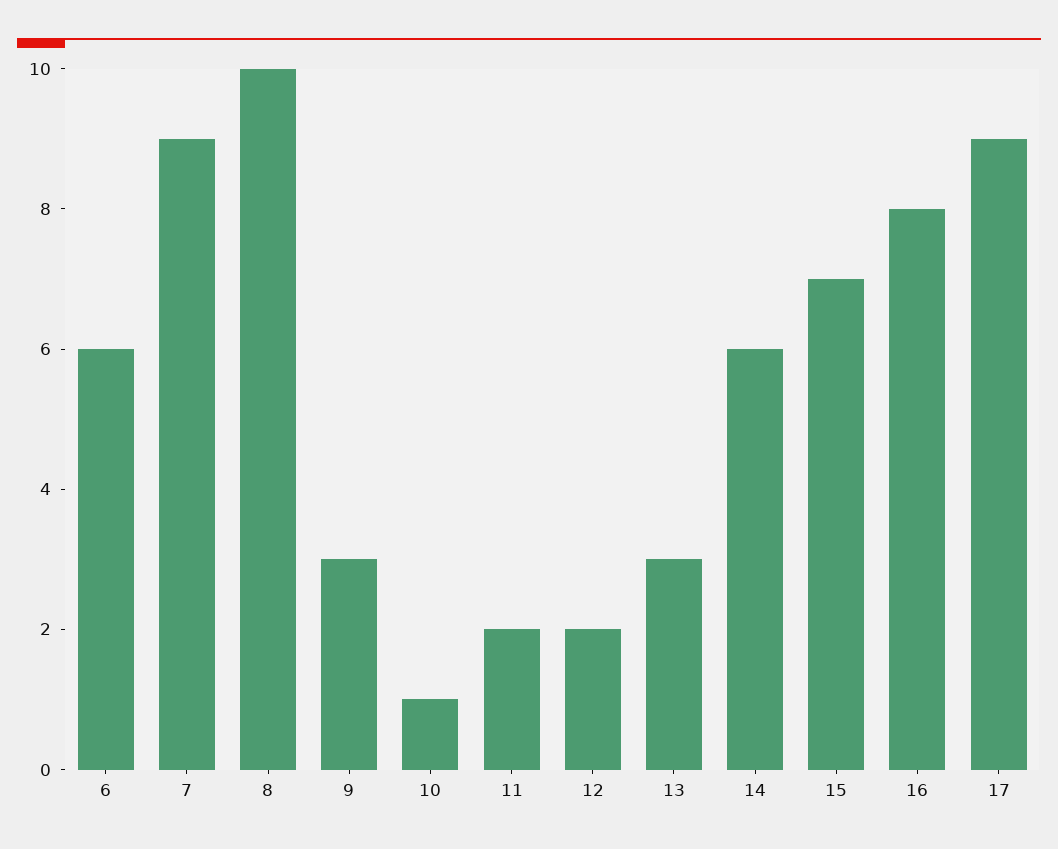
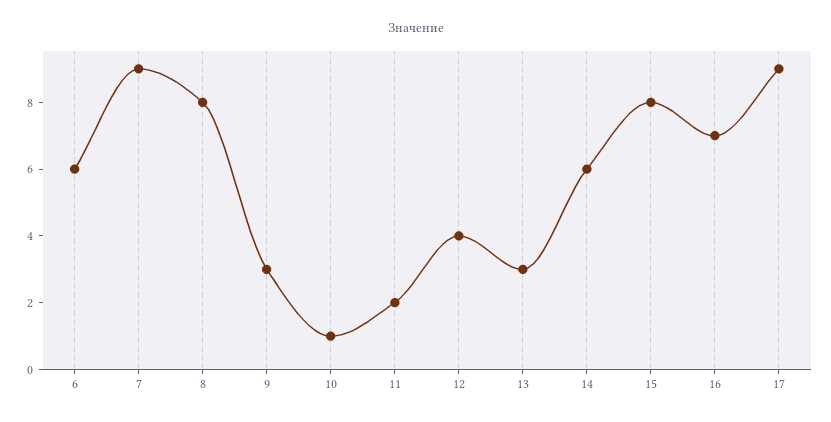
  {
    "6": 6,
    "7": 9,
-   "8": 10,
+   "8": 8,
    "9": 3,
    "10": 1,
    "11": 2,
-   "12": 2,
+   "12": 4,
    "13": 3,
    "14": 6,
-   "15": 7,
+   "15": 8,
-   "16": 8,
+   "16": 7,
    "17": 9
  }

